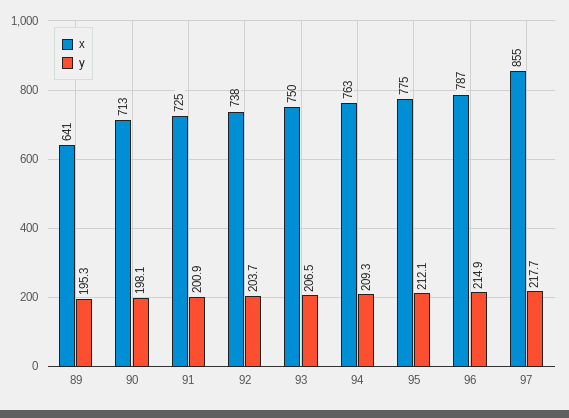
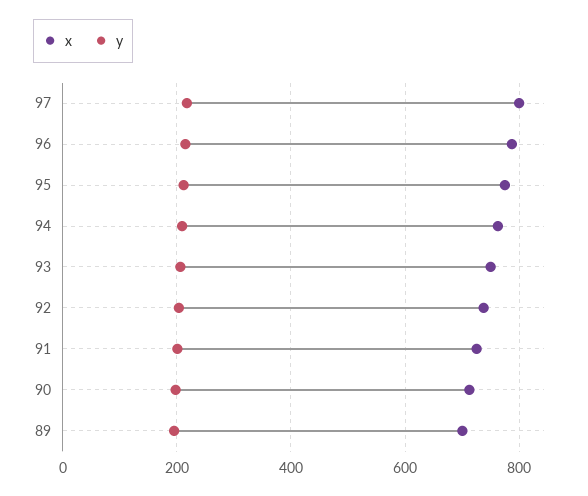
  {
    "x": {
-     "89": 641,
+     "89": 700,
      "90": 713,
      "91": 725,
      "92": 738,
      "93": 750,
      "94": 763,
      "95": 775,
      "96": 787,
-     "97": 855
+     "97": 800
    },
    "y": {
      "89": 195.3,
      "90": 198.1,
      "91": 200.9,
      "92": 203.7,
      "93": 206.5,
      "94": 209.3,
      "95": 212.1,
      "96": 214.9,
      "97": 217.7
    }
  }

